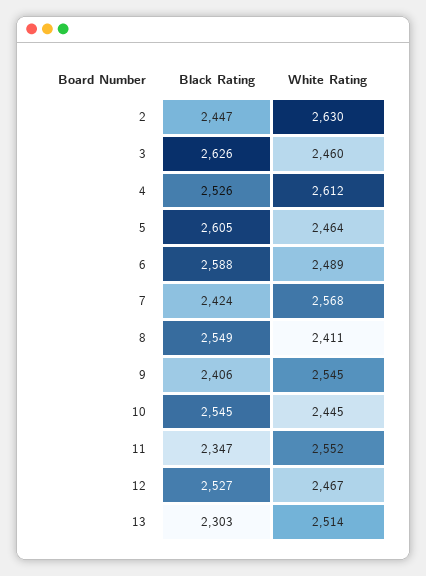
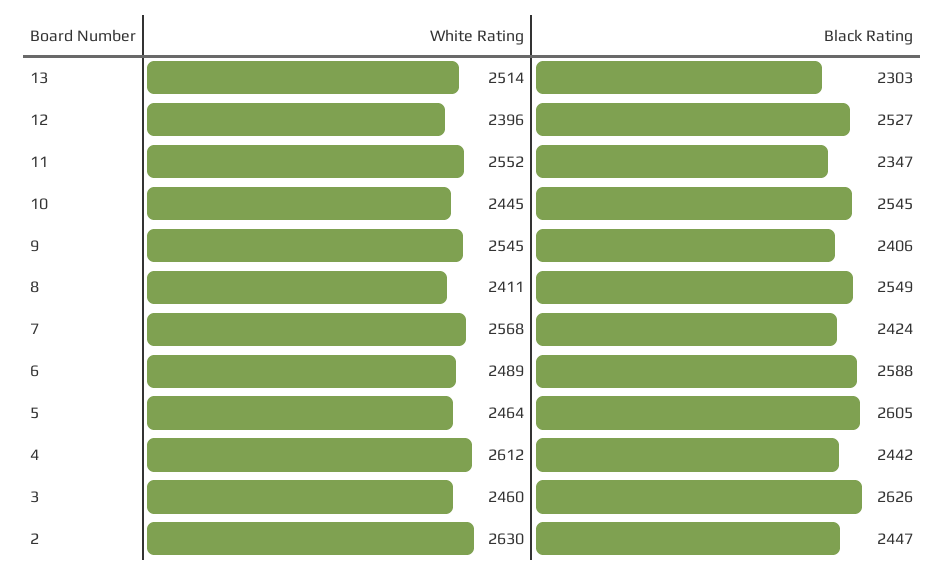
  {
    "Black Rating": {
      "2": 2447,
      "3": 2626,
-     "4": 2526,
+     "4": 2442,
      "5": 2605,
      "6": 2588,
      "7": 2424,
      "8": 2549,
      "9": 2406,
      "10": 2545,
      "11": 2347,
      "12": 2527,
      "13": 2303
    },
    "White Rating": {
      "2": 2630,
      "3": 2460,
      "4": 2612,
      "5": 2464,
      "6": 2489,
      "7": 2568,
      "8": 2411,
      "9": 2545,
      "10": 2445,
      "11": 2552,
-     "12": 2467,
+     "12": 2396,
      "13": 2514
    }
  }

